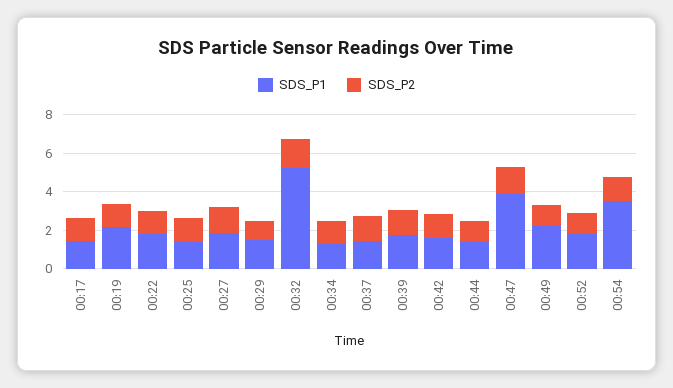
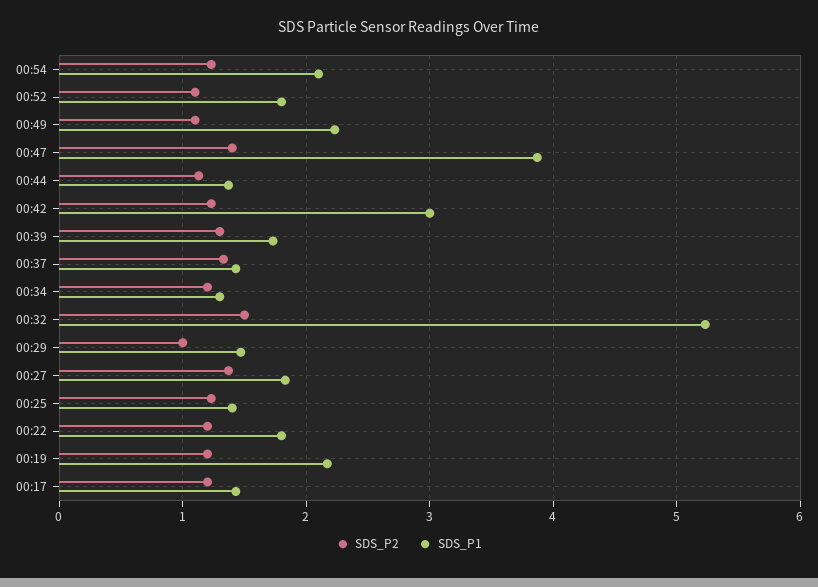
  {
    "SDS_P1": {
      "00:17": 1.4,
      "00:19": 2.2,
      "00:22": 1.8,
      "00:25": 1.4,
      "00:27": 1.8,
      "00:29": 1.5,
      "00:32": 5.2,
      "00:34": 1.3,
      "00:37": 1.4,
      "00:39": 1.7,
-     "00:42": 1.5,
+     "00:42": 3,
      "00:44": 1.4,
      "00:47": 3.9,
      "00:49": 2.2,
      "00:52": 1.8,
-     "00:54": 3.5
+     "00:54": 2.1
    },
    "SDS_P2": {
      "00:17": 1.2,
      "00:19": 1.2,
      "00:22": 1.2,
      "00:25": 1.2,
      "00:27": 1.4,
      "00:29": 1,
      "00:32": 1.5,
      "00:34": 1.2,
      "00:37": 1.3,
      "00:39": 1.3,
      "00:42": 1.2,
      "00:44": 1.1,
      "00:47": 1.4,
      "00:49": 1.1,
      "00:52": 1.1,
      "00:54": 1.2
    }
  }

